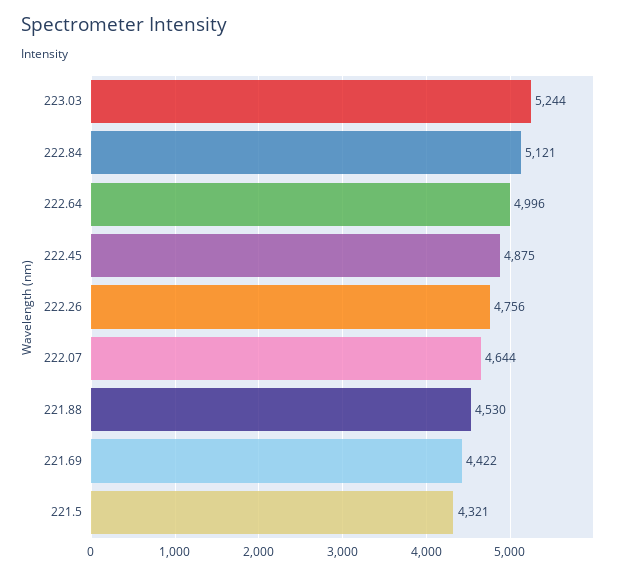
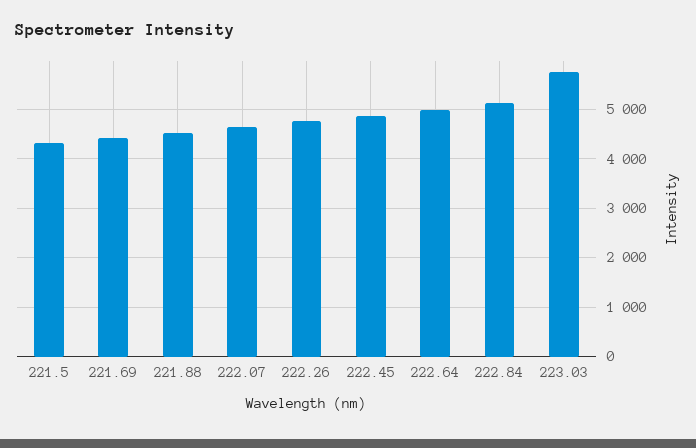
  {
-   "223.03": 5244,
+   "223.03": 5800,
    "222.84": 5121,
    "222.64": 4996,
    "222.45": 4875,
    "222.26": 4756,
    "222.07": 4644,
    "221.88": 4530,
    "221.69": 4422,
    "221.5": 4321
  }

